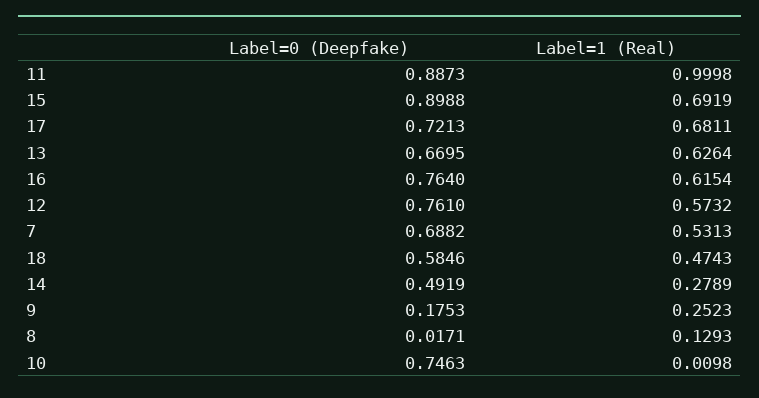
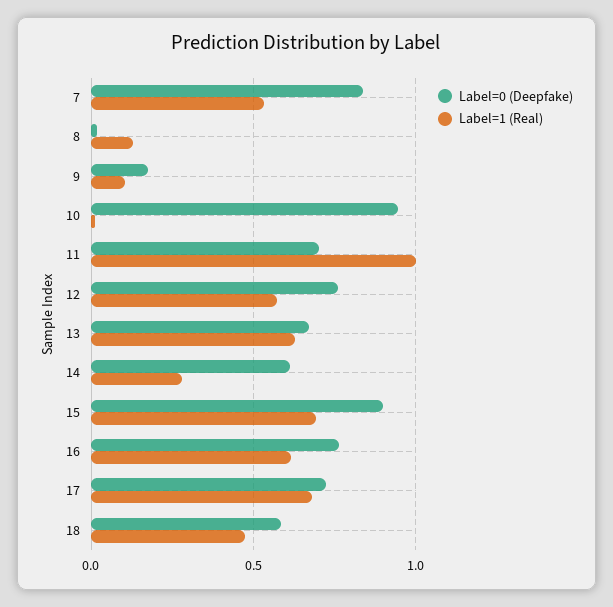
  {
    "Label=0 (Deepfake)": {
-     "11": 0.8873,
+     "11": 0.7,
      "15": 0.8988,
      "17": 0.7213,
      "13": 0.6695,
      "16": 0.764,
      "12": 0.761,
-     "7": 0.6882,
+     "7": 0.85,
      "18": 0.5846,
-     "14": 0.4919,
+     "14": 0.6,
      "9": 0.1753,
      "8": 0.0171,
-     "10": 0.7463
+     "10": 0.95
    },
    "Label=1 (Real)": {
      "11": 0.9998,
      "15": 0.6919,
      "17": 0.6811,
      "13": 0.6264,
      "16": 0.6154,
      "12": 0.5732,
      "7": 0.5313,
      "18": 0.4743,
      "14": 0.2789,
-     "9": 0.2523,
+     "9": 0.1,
      "8": 0.1293,
      "10": 0.0098
    }
  }

